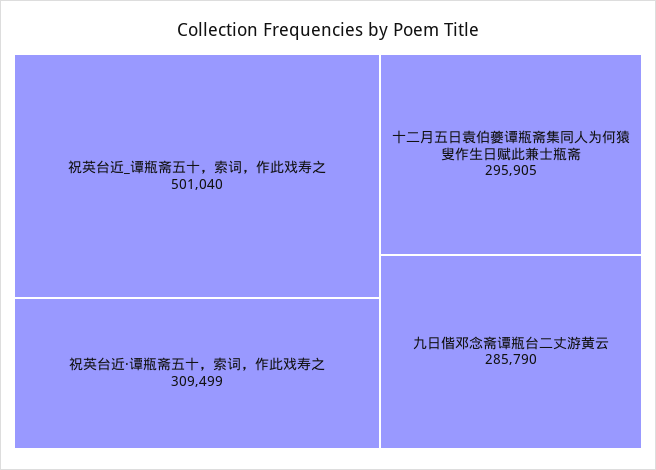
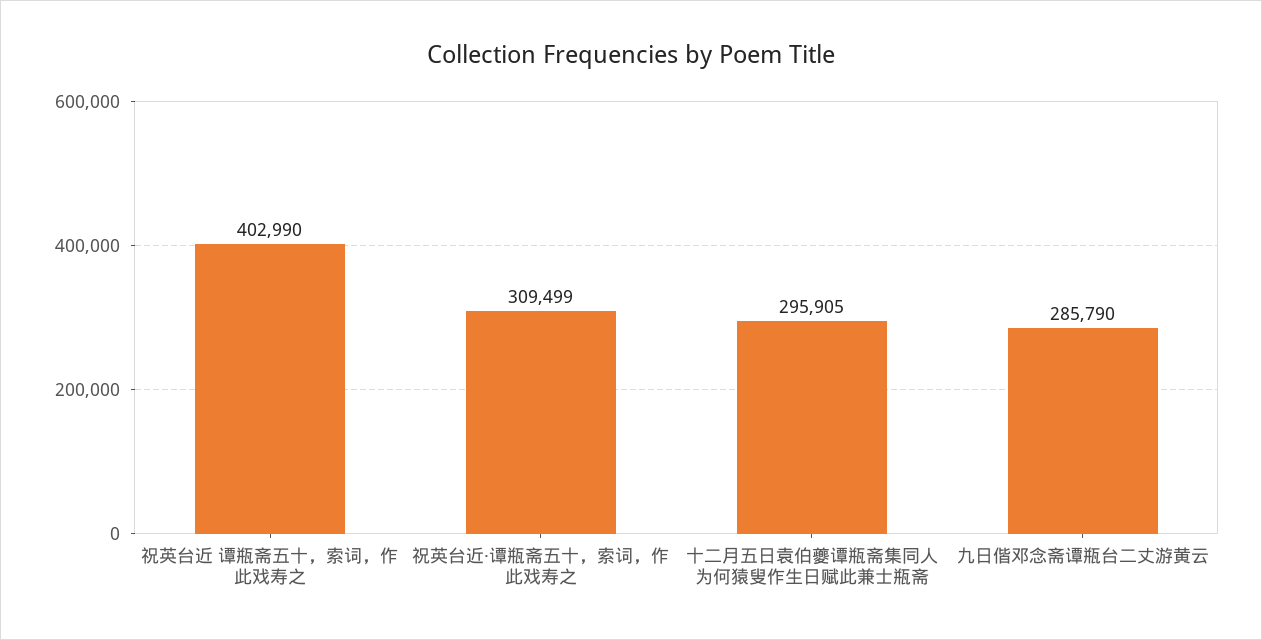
  {
-   "祝英台近_谭瓶斋五十，索词，作此戏寿之": 501040,
+   "祝英台近_谭瓶斋五十，索词，作此戏寿之": 402990,
    "祝英台近·谭瓶斋五十，索词，作此戏寿之": 309499,
    "十二月五日袁伯夔谭瓶斋集同人为何猿叟作生日赋此兼士瓶斋": 295905,
    "九日偕邓念斋谭瓶台二丈游黄云": 285790
  }

